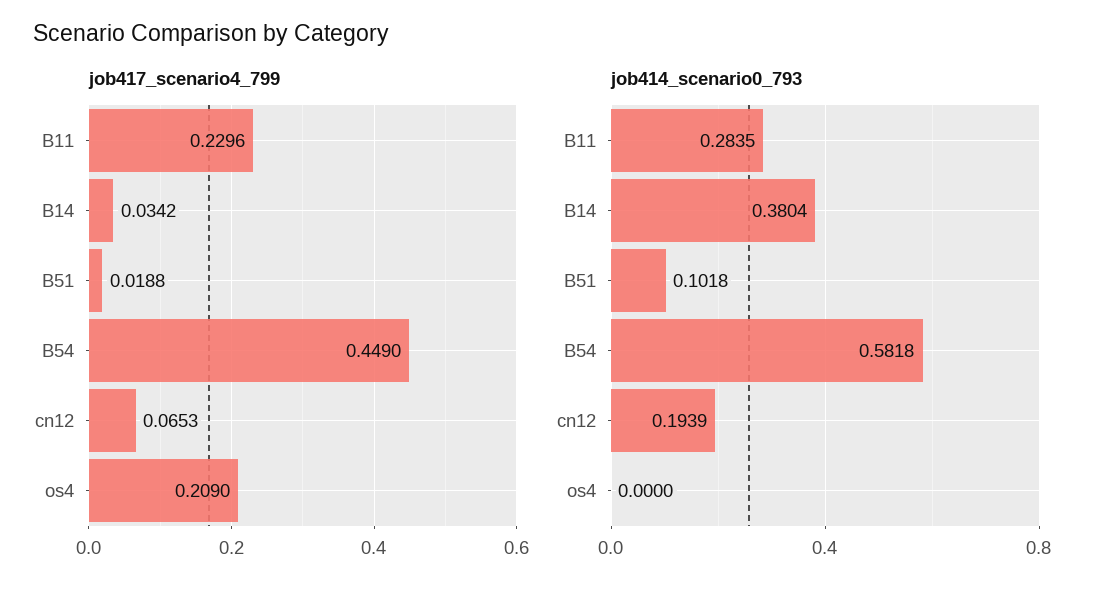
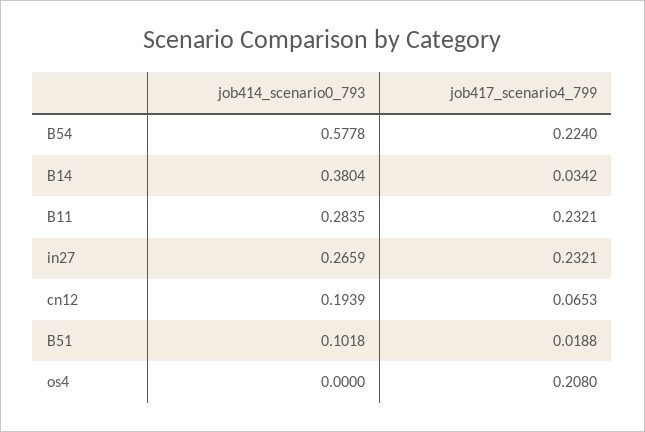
  {
    "job417_scenario4_799": {
-     "B11": 0.2296,
+     "B11": 0.2321,
      "B14": 0.0342,
      "B51": 0.0188,
-     "B54": 0.449,
+     "B54": 0.224,
      "cn12": 0.0653,
-     "os4": 0.209
+     "os4": 0.208,
+     "in27": 0.2321
    },
    "job414_scenario0_793": {
      "B11": 0.2835,
      "B14": 0.3804,
      "B51": 0.1018,
-     "B54": 0.5818,
+     "B54": 0.5778,
      "cn12": 0.1939,
-     "os4": 0
+     "os4": 0,
+     "in27": 0.2659
    }
  }

